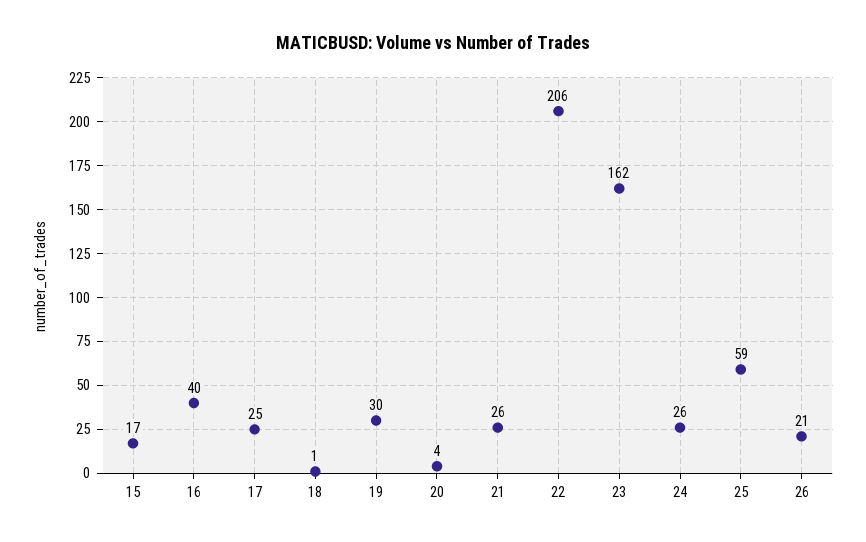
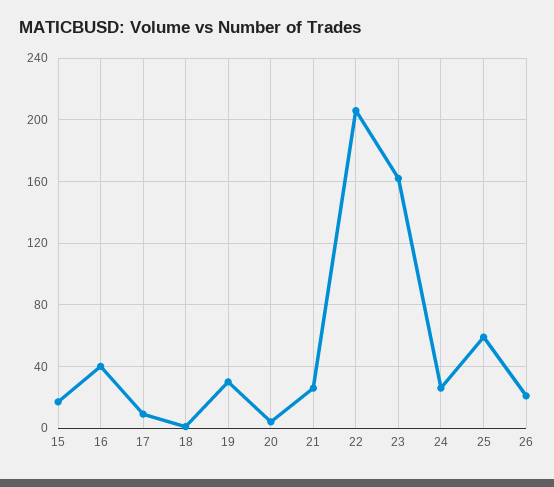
  {
    "15": 17,
    "16": 40,
-   "17": 25,
+   "17": 10,
    "18": 1,
    "19": 30,
    "20": 4,
    "21": 26,
    "22": 206,
    "23": 162,
    "24": 26,
    "25": 59,
    "26": 21
  }

